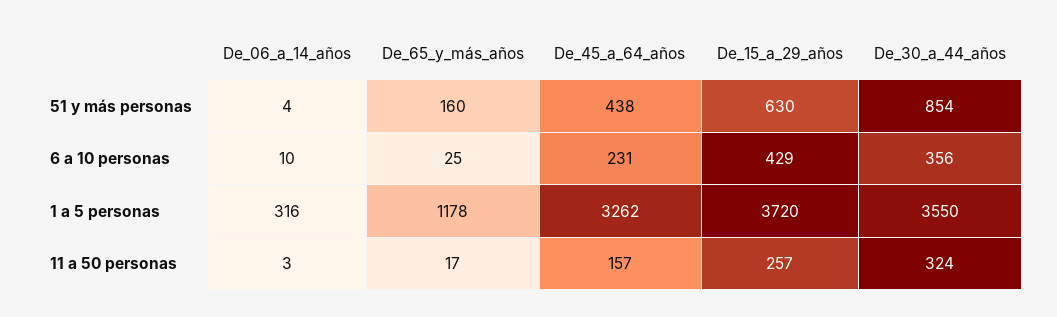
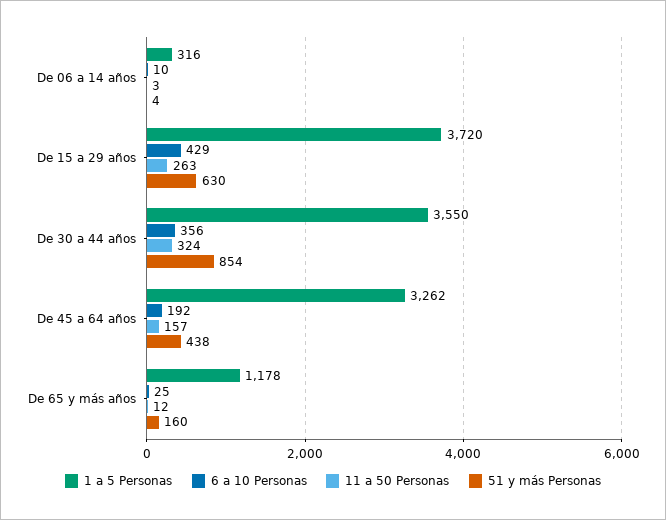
  {
    "51 y más personas": {
      "De_06_a_14_años": 4,
      "De_65_y_más_años": 160,
      "De_45_a_64_años": 438,
      "De_15_a_29_años": 630,
      "De_30_a_44_años": 854
    },
    "6 a 10 personas": {
      "De_06_a_14_años": 10,
      "De_65_y_más_años": 25,
-     "De_45_a_64_años": 231,
+     "De_45_a_64_años": 192,
      "De_15_a_29_años": 429,
      "De_30_a_44_años": 356
    },
    "1 a 5 personas": {
      "De_06_a_14_años": 316,
      "De_65_y_más_años": 1178,
      "De_45_a_64_años": 3262,
      "De_15_a_29_años": 3720,
      "De_30_a_44_años": 3550
    },
    "11 a 50 personas": {
      "De_06_a_14_años": 3,
-     "De_65_y_más_años": 17,
+     "De_65_y_más_años": 12,
      "De_45_a_64_años": 157,
-     "De_15_a_29_años": 257,
+     "De_15_a_29_años": 263,
      "De_30_a_44_años": 324
    }
  }

